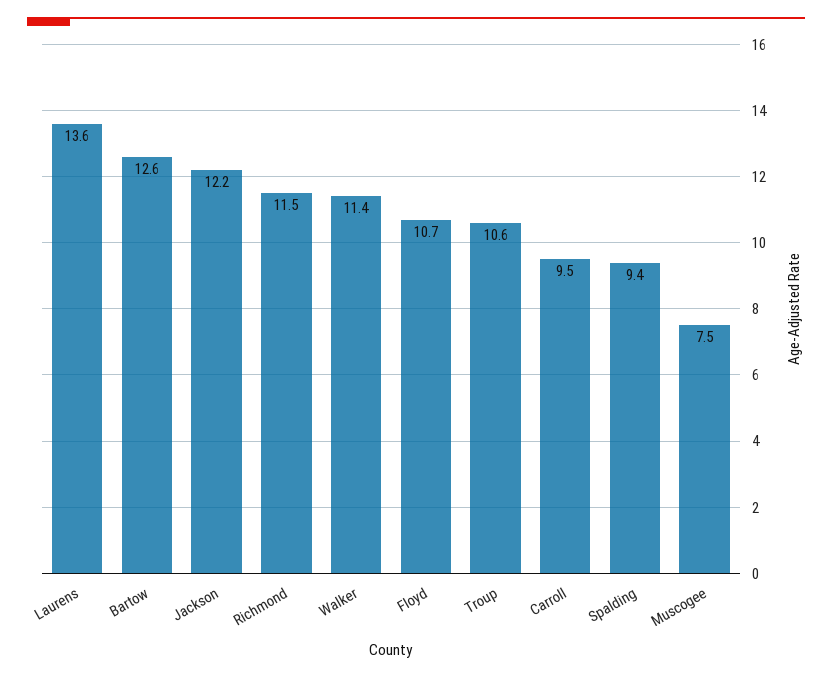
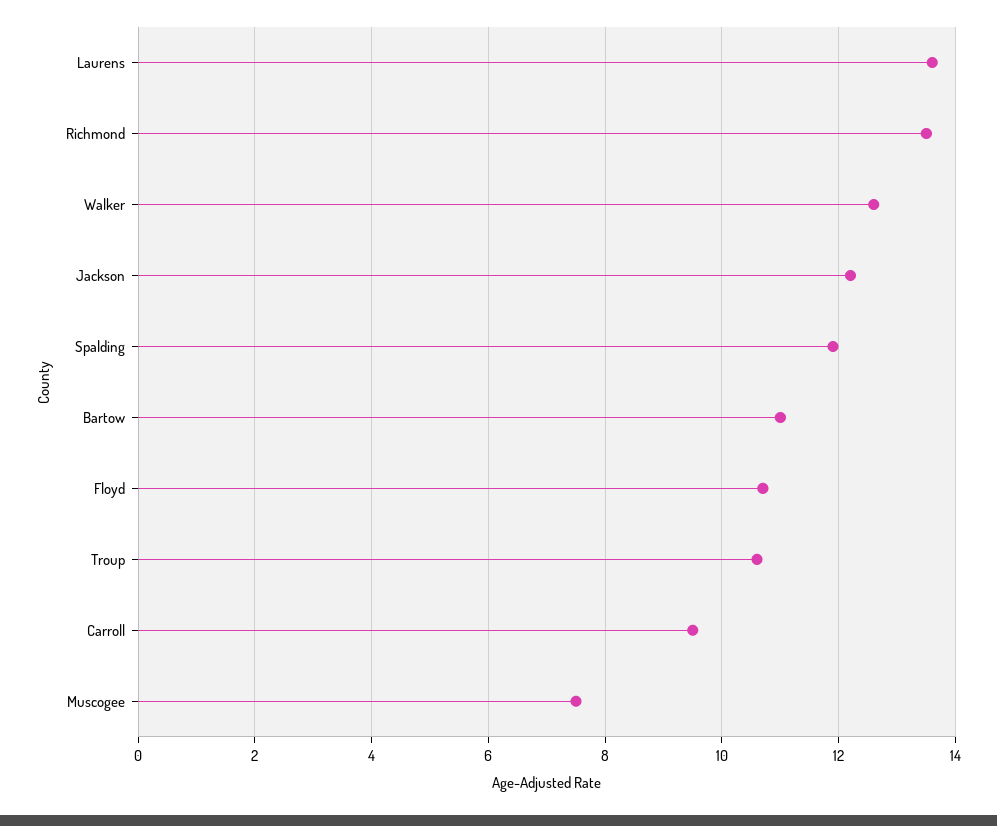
  {
    "Laurens": 13.6,
-   "Bartow": 12.6,
+   "Bartow": 11,
    "Jackson": 12.2,
-   "Richmond": 11.5,
+   "Richmond": 13.5,
-   "Walker": 11.4,
+   "Walker": 12.5,
    "Floyd": 10.7,
    "Troup": 10.6,
    "Carroll": 9.5,
-   "Spalding": 9.4,
+   "Spalding": 12,
    "Muscogee": 7.5
  }

